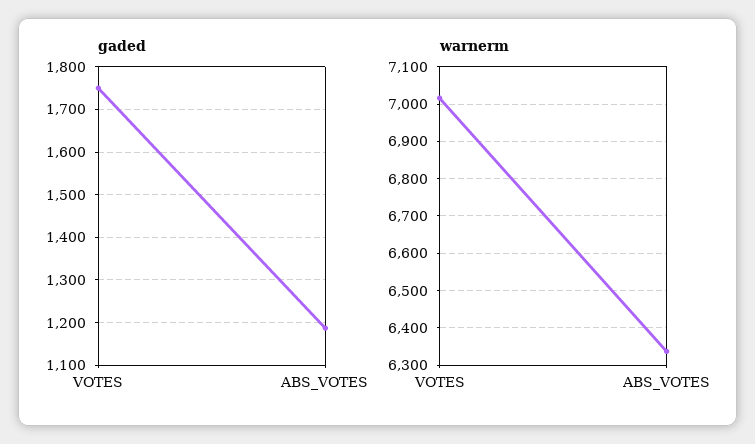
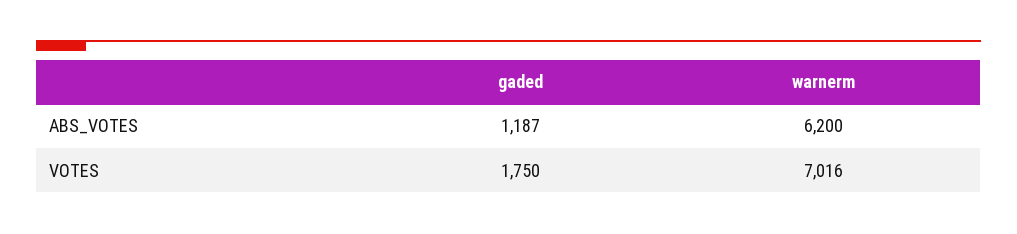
  {
    "gaded": {
      "VOTES": 1750,
      "ABS_VOTES": 1187
    },
    "warnerm": {
      "VOTES": 7016,
-     "ABS_VOTES": 6340
+     "ABS_VOTES": 6200
    }
  }

